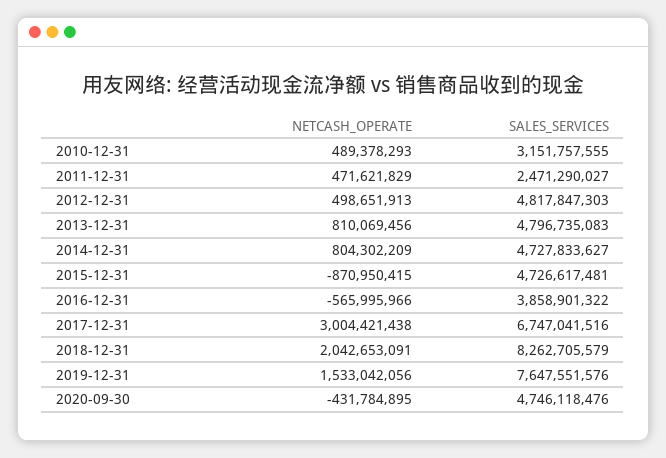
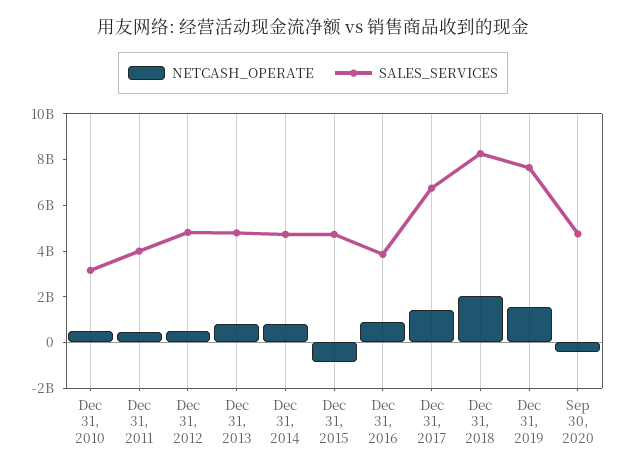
  {
    "NETCASH_OPERATE": {
      "2010-12-31": 489378293,
      "2011-12-31": 471621829,
      "2012-12-31": 498651913,
      "2013-12-31": 810069456,
      "2014-12-31": 804302209,
      "2015-12-31": -870950415,
-     "2016-12-31": -565995966,
+     "2016-12-31": 1000000000,
-     "2017-12-31": 3004421438,
+     "2017-12-31": 1500000000,
      "2018-12-31": 2042653091,
      "2019-12-31": 1533042056,
      "2020-09-30": -431784895
    },
    "SALES_SERVICES": {
      "2010-12-31": 3151757555,
-     "2011-12-31": 2471290027,
+     "2011-12-31": 4000000000,
      "2012-12-31": 4817847303,
      "2013-12-31": 4796735083,
      "2014-12-31": 4727833627,
      "2015-12-31": 4726617481,
      "2016-12-31": 3858901322,
      "2017-12-31": 6747041516,
      "2018-12-31": 8262705579,
      "2019-12-31": 7647551576,
      "2020-09-30": 4746118476
    }
  }

